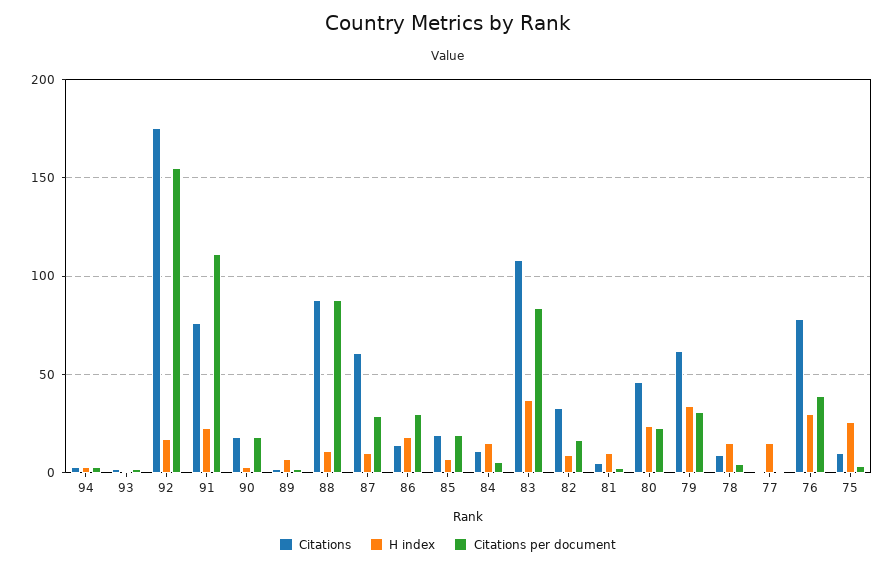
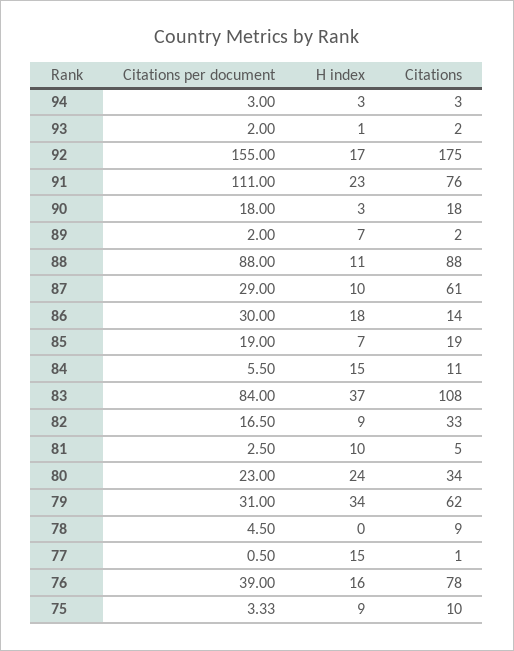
  {
    "Citations": {
      "94": 3,
      "93": 2,
      "92": 175,
      "91": 76,
      "90": 18,
      "89": 2,
      "88": 88,
      "87": 61,
      "86": 14,
      "85": 19,
      "84": 11,
      "83": 108,
      "82": 33,
      "81": 5,
-     "80": 45,
+     "80": 34,
      "79": 62,
      "78": 9,
      "77": 1,
      "76": 78,
      "75": 10
    },
    "H index": {
      "94": 3,
      "93": 1,
      "92": 17,
      "91": 23,
      "90": 3,
      "89": 7,
      "88": 11,
      "87": 10,
      "86": 18,
      "85": 7,
      "84": 15,
      "83": 37,
      "82": 9,
      "81": 10,
      "80": 24,
      "79": 34,
-     "78": 15,
+     "78": 0,
      "77": 15,
-     "76": 30,
+     "76": 16,
-     "75": 25
+     "75": 9
    },
    "Citations per document": {
      "94": 3,
      "93": 2,
      "92": 155,
      "91": 111,
      "90": 18,
      "89": 2,
      "88": 88,
      "87": 29,
      "86": 30,
      "85": 19,
      "84": 5.5,
      "83": 84,
      "82": 16.5,
      "81": 2.5,
      "80": 23,
      "79": 31,
      "78": 4.5,
      "77": 0.5,
      "76": 39,
      "75": 3.33
    }
  }

